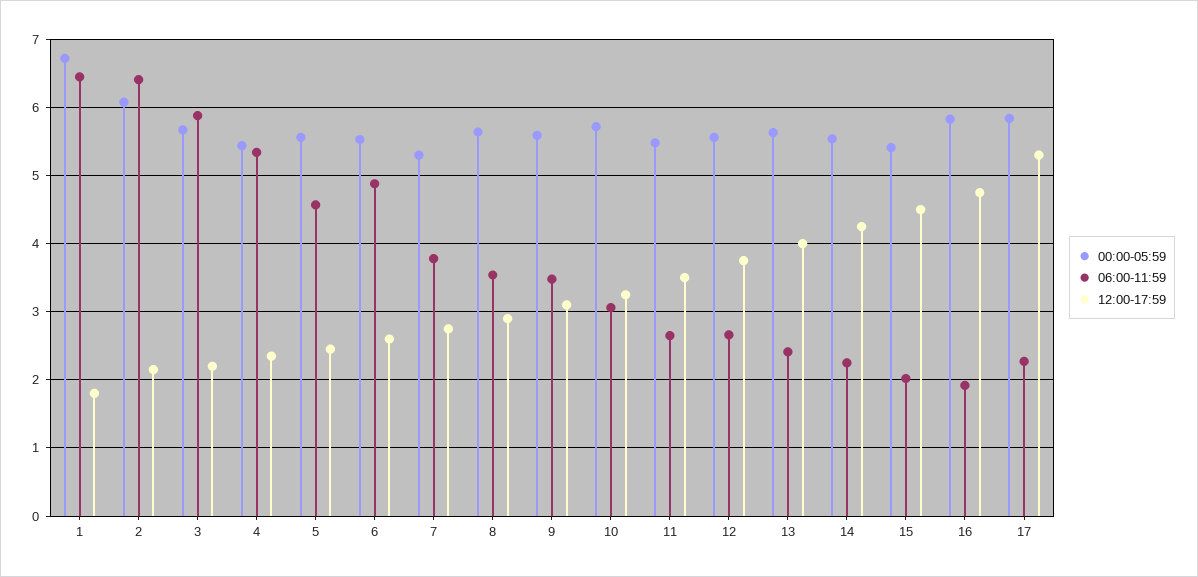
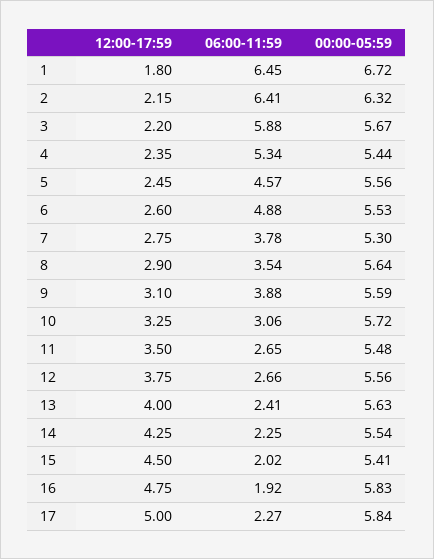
  {
    "00:00-05:59": {
      "1": 6.72,
-     "2": 6.1,
+     "2": 6.32,
      "3": 5.67,
      "4": 5.44,
      "5": 5.56,
      "6": 5.53,
      "7": 5.3,
      "8": 5.64,
      "9": 5.59,
      "10": 5.72,
      "11": 5.48,
      "12": 5.56,
      "13": 5.63,
      "14": 5.54,
      "15": 5.41,
      "16": 5.83,
      "17": 5.84
    },
    "06:00-11:59": {
      "1": 6.45,
      "2": 6.41,
      "3": 5.88,
      "4": 5.34,
      "5": 4.57,
      "6": 4.88,
      "7": 3.78,
      "8": 3.54,
-     "9": 3.5,
+     "9": 3.88,
      "10": 3.06,
      "11": 2.65,
      "12": 2.66,
      "13": 2.41,
      "14": 2.25,
      "15": 2.02,
      "16": 1.92,
      "17": 2.27
    },
    "12:00-17:59": {
      "1": 1.8,
      "2": 2.15,
      "3": 2.2,
      "4": 2.35,
      "5": 2.45,
      "6": 2.6,
      "7": 2.75,
      "8": 2.9,
      "9": 3.1,
      "10": 3.25,
      "11": 3.5,
      "12": 3.75,
      "13": 4,
      "14": 4.25,
      "15": 4.5,
      "16": 4.75,
-     "17": 5.3
+     "17": 5
    }
  }

